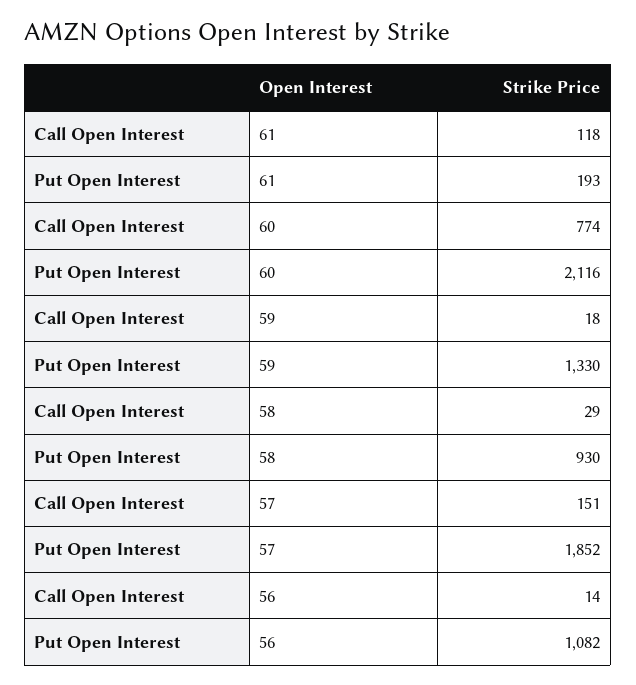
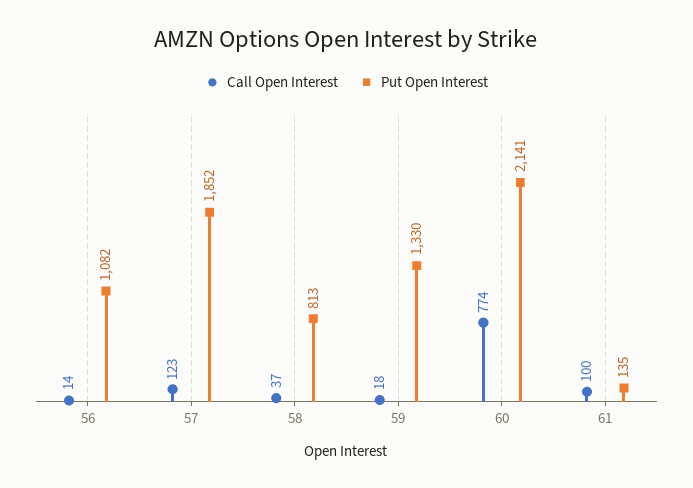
  {
    "Call Open Interest": {
-     "61": 118,
+     "61": 100,
      "60": 774,
      "59": 18,
-     "58": 29,
+     "58": 37,
-     "57": 151,
+     "57": 123,
      "56": 14
    },
    "Put Open Interest": {
-     "61": 193,
+     "61": 135,
-     "60": 2116,
+     "60": 2141,
      "59": 1330,
-     "58": 930,
+     "58": 813,
      "57": 1852,
      "56": 1082
    }
  }

